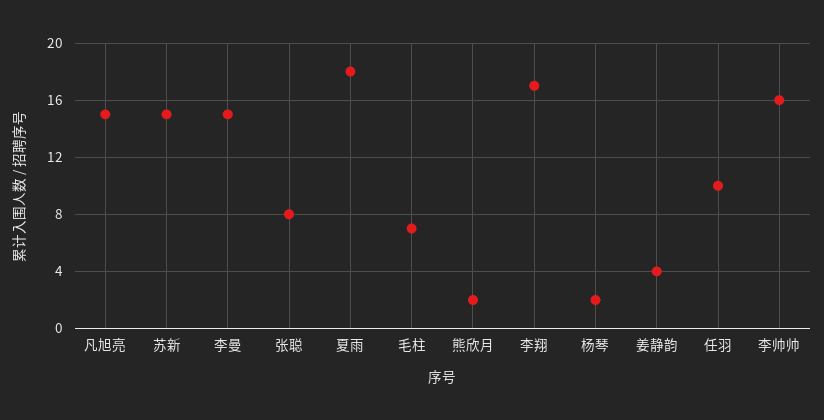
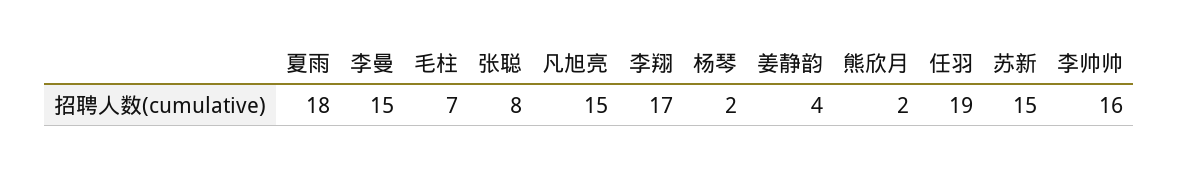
  {
    "凡旭亮": 15,
    "苏新": 15,
    "李曼": 15,
    "张聪": 8,
    "夏雨": 18,
    "毛柱": 7,
    "熊欣月": 2,
    "李翔": 17,
    "杨琴": 2,
    "姜静韵": 4,
-   "任羽": 10,
+   "任羽": 19,
    "李帅帅": 16
  }

